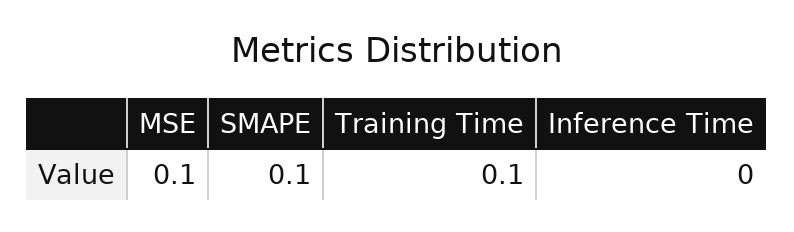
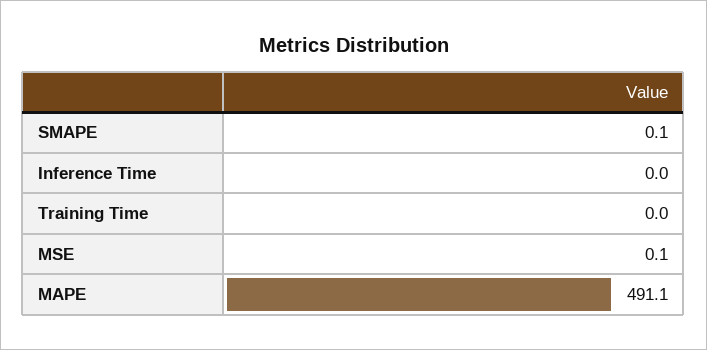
  {
    "MSE": 0.1,
    "SMAPE": 0.1,
-   "Training Time": 0.1,
+   "Training Time": 0,
-   "Inference Time": 0
+   "Inference Time": 0,
+   "MAPE": 491.1
  }

